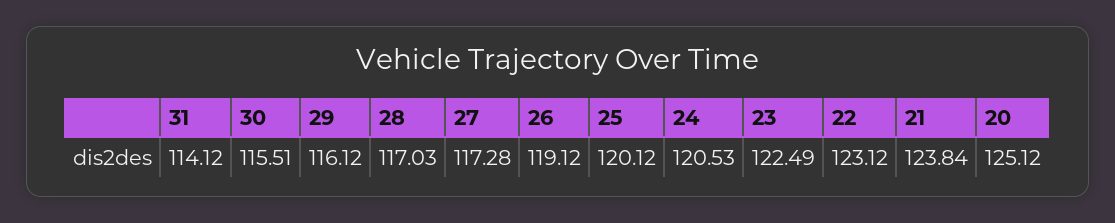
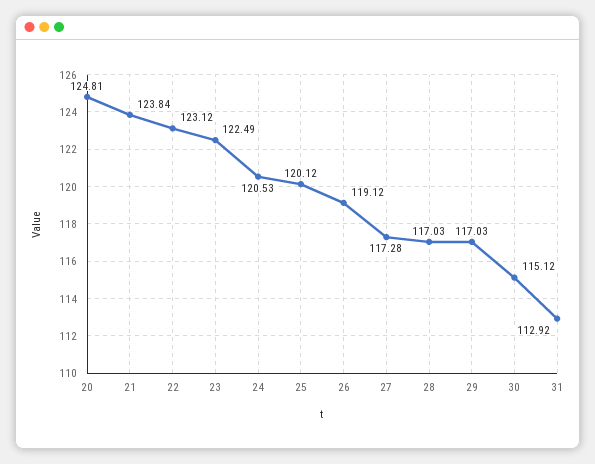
  {
-   "31": 114.12,
+   "31": 112.92,
-   "30": 115.51,
+   "30": 115.12,
-   "29": 116.12,
+   "29": 117.03,
    "28": 117.03,
    "27": 117.28,
    "26": 119.12,
    "25": 120.12,
    "24": 120.53,
    "23": 122.49,
    "22": 123.12,
    "21": 123.84,
-   "20": 125.12
+   "20": 124.81
  }

